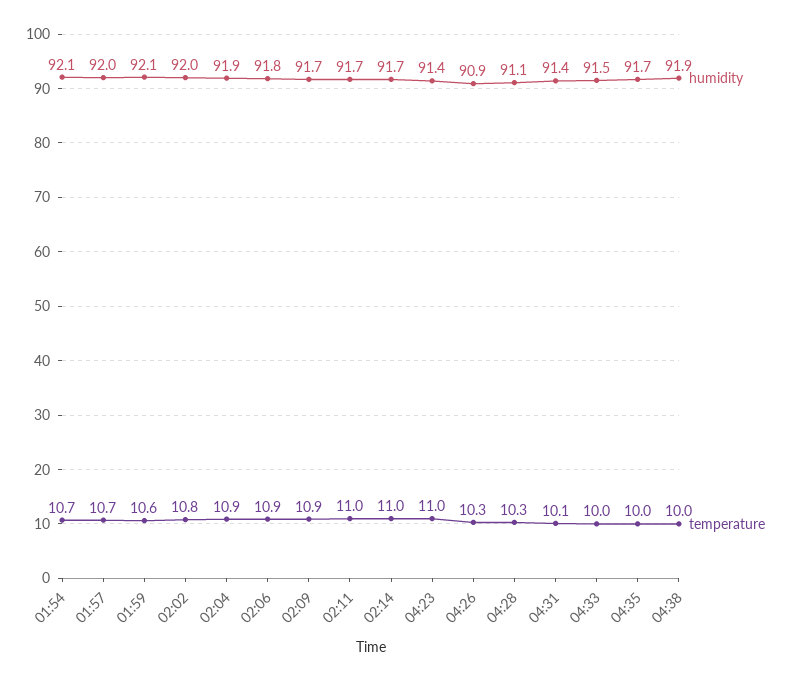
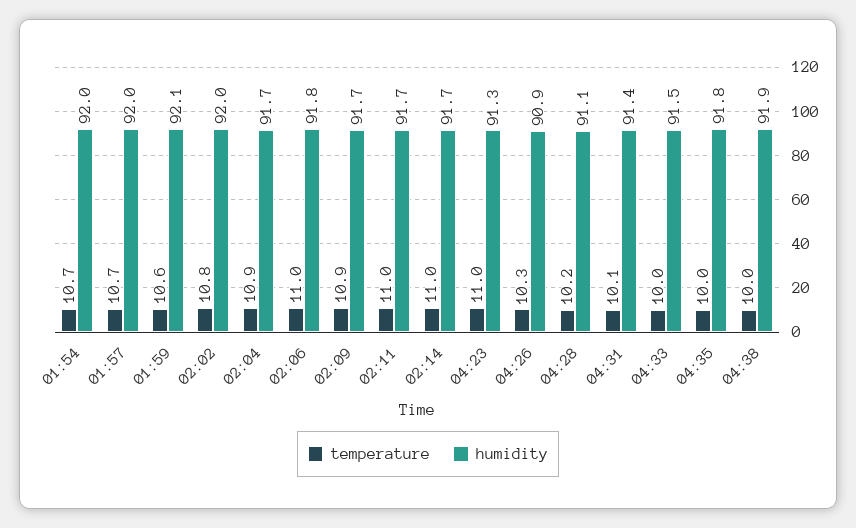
  {
    "humidity": {
-     "01:54": 92.1,
+     "01:54": 92,
      "01:57": 92,
      "01:59": 92.1,
      "02:02": 92,
-     "02:04": 91.9,
+     "02:04": 91.7,
      "02:06": 91.8,
      "02:09": 91.7,
      "02:11": 91.7,
      "02:14": 91.7,
-     "04:23": 91.4,
+     "04:23": 91.3,
      "04:26": 90.9,
      "04:28": 91.1,
      "04:31": 91.4,
      "04:33": 91.5,
-     "04:35": 91.7,
+     "04:35": 91.8,
      "04:38": 91.9
    },
    "temperature": {
      "01:54": 10.7,
      "01:57": 10.7,
      "01:59": 10.6,
      "02:02": 10.8,
      "02:04": 10.9,
-     "02:06": 10.9,
+     "02:06": 11,
      "02:09": 10.9,
      "02:11": 11,
      "02:14": 11,
      "04:23": 11,
      "04:26": 10.3,
-     "04:28": 10.3,
+     "04:28": 10.2,
      "04:31": 10.1,
      "04:33": 10,
      "04:35": 10,
      "04:38": 10
    }
  }

